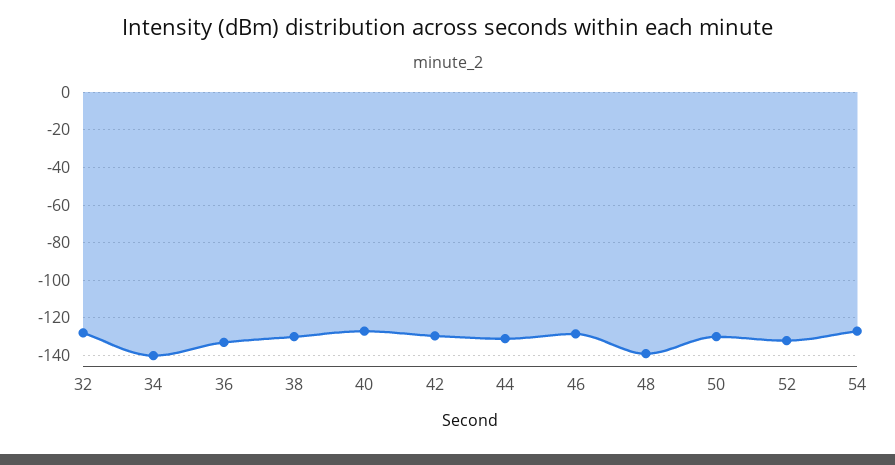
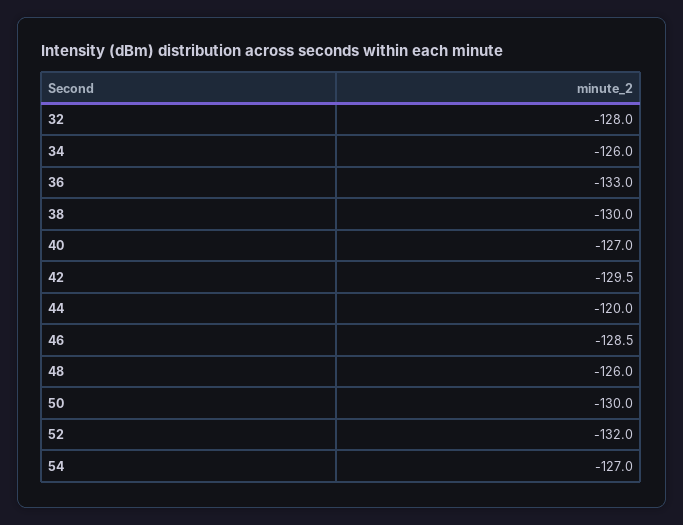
  {
    "32": -128,
-   "34": -140,
+   "34": -126,
    "36": -133,
    "38": -130,
    "40": -127,
    "42": -129.5,
-   "44": -130,
+   "44": -120,
    "46": -128.5,
-   "48": -140,
+   "48": -126,
    "50": -130,
    "52": -132,
    "54": -127
  }

